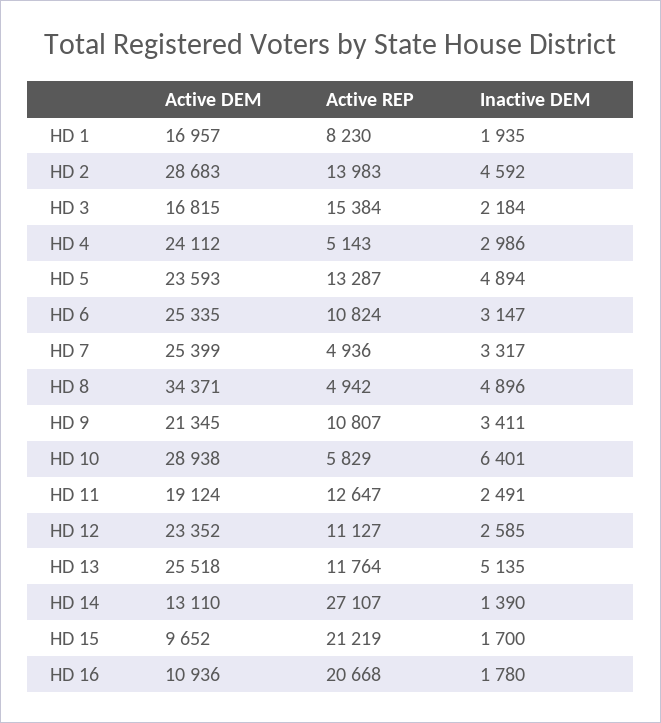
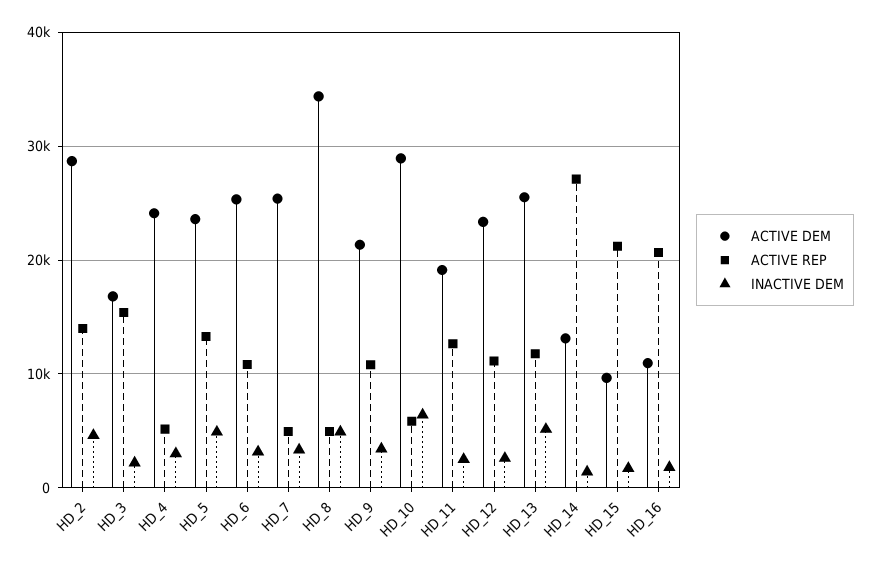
  {
    "Active DEM": {
-     "HD 1": 16957,
      "HD 2": 28683,
      "HD 3": 16815,
      "HD 4": 24112,
      "HD 5": 23593,
      "HD 6": 25335,
      "HD 7": 25399,
      "HD 8": 34371,
      "HD 9": 21345,
      "HD 10": 28938,
      "HD 11": 19124,
      "HD 12": 23352,
      "HD 13": 25518,
      "HD 14": 13110,
      "HD 15": 9652,
      "HD 16": 10936
    },
    "Active REP": {
-     "HD 1": 8230,
      "HD 2": 13983,
      "HD 3": 15384,
      "HD 4": 5143,
      "HD 5": 13287,
      "HD 6": 10824,
      "HD 7": 4936,
      "HD 8": 4942,
      "HD 9": 10807,
      "HD 10": 5829,
      "HD 11": 12647,
      "HD 12": 11127,
      "HD 13": 11764,
      "HD 14": 27107,
      "HD 15": 21219,
      "HD 16": 20668
    },
    "Inactive DEM": {
-     "HD 1": 1935,
      "HD 2": 4592,
      "HD 3": 2184,
      "HD 4": 2986,
      "HD 5": 4894,
      "HD 6": 3147,
      "HD 7": 3317,
      "HD 8": 4896,
      "HD 9": 3411,
      "HD 10": 6401,
      "HD 11": 2491,
      "HD 12": 2585,
      "HD 13": 5135,
      "HD 14": 1390,
      "HD 15": 1700,
      "HD 16": 1780
    }
  }

